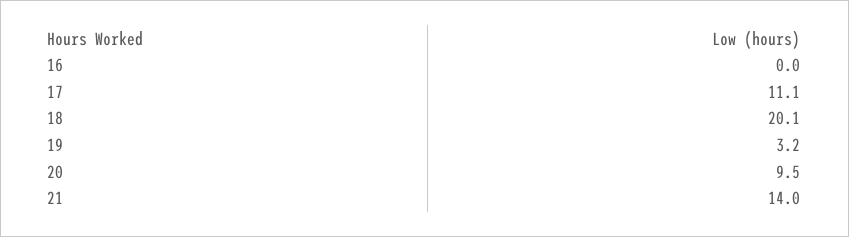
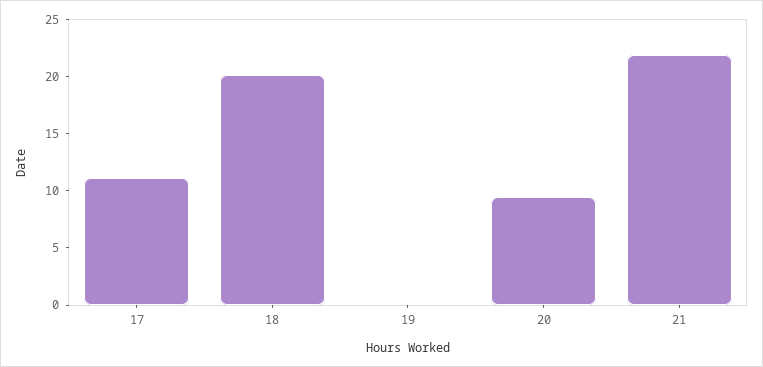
  {
-   "16": 0,
    "17": 11.1,
    "18": 20.1,
-   "19": 3.2,
+   "19": 0,
    "20": 9.5,
-   "21": 14
+   "21": 22
  }

